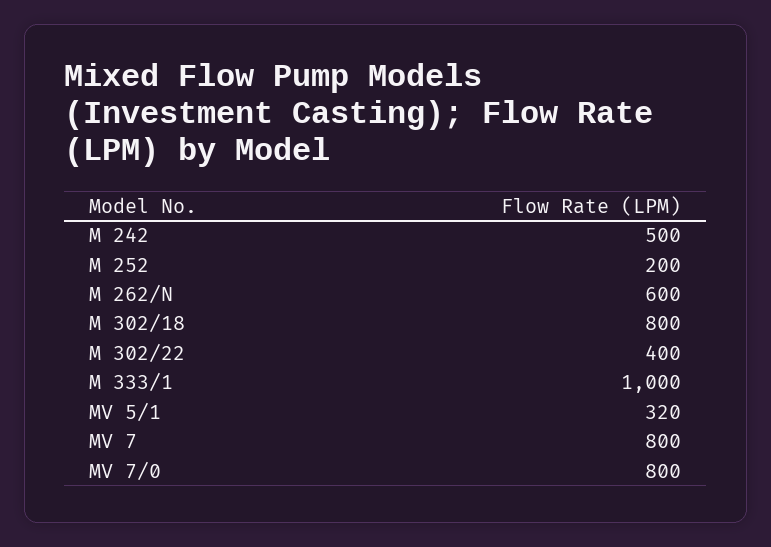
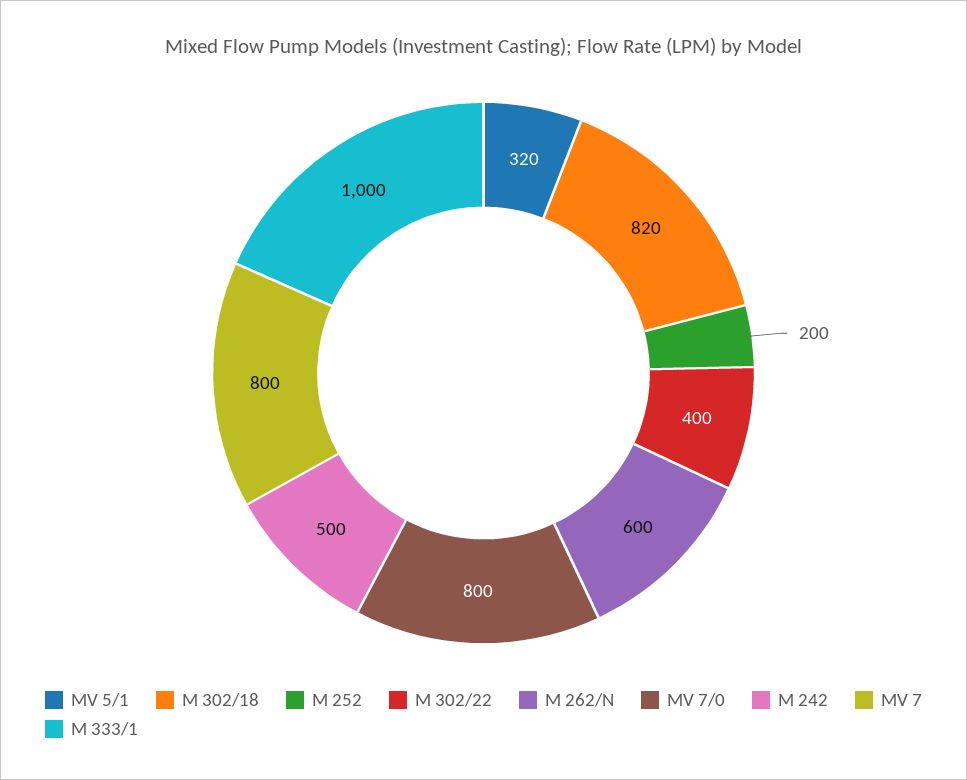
  {
    "M 242": 500,
    "M 252": 200,
    "M 262/N": 600,
-   "M 302/18": 800,
+   "M 302/18": 820,
    "M 302/22": 400,
    "M 333/1": 1000,
    "MV 5/1": 320,
    "MV 7": 800,
    "MV 7/0": 800
  }

